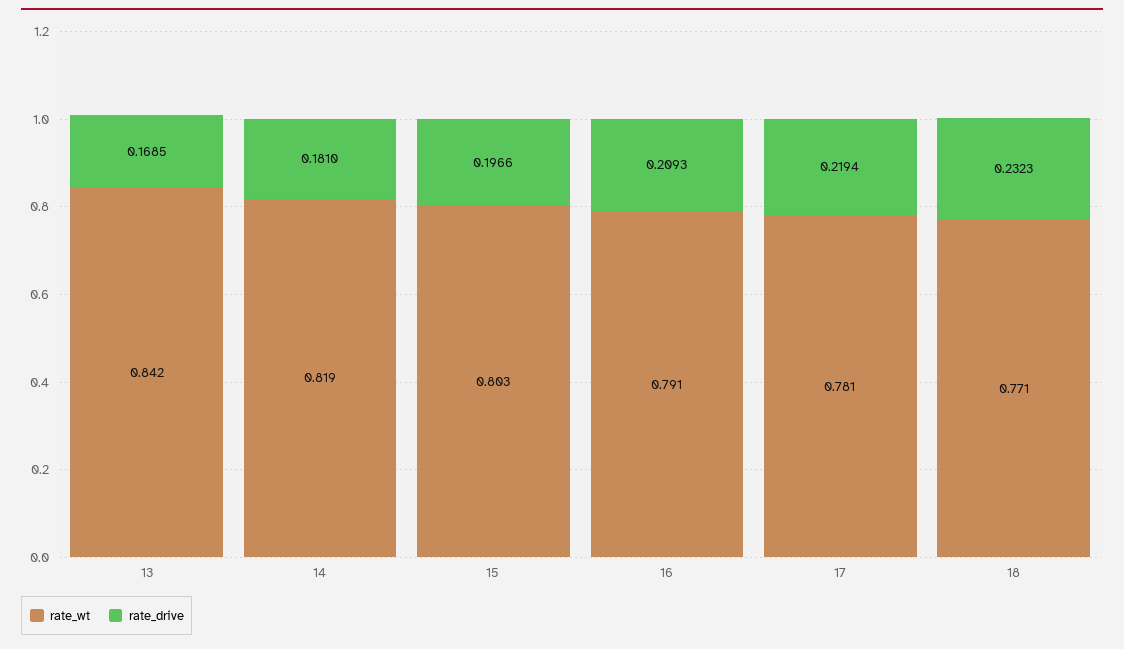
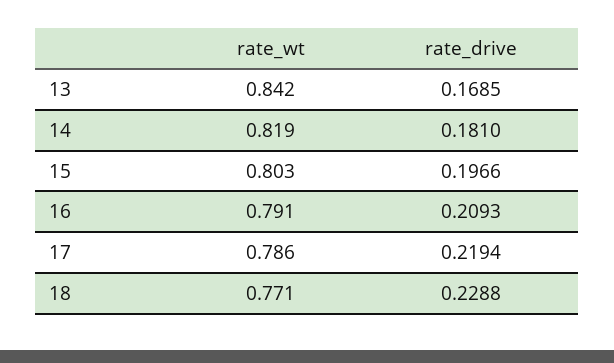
  {
    "rate_wt": {
      "13": 0.842,
      "14": 0.819,
      "15": 0.803,
      "16": 0.791,
-     "17": 0.781,
+     "17": 0.786,
      "18": 0.771
    },
    "rate_drive": {
      "13": 0.1685,
      "14": 0.181,
      "15": 0.1966,
      "16": 0.2093,
      "17": 0.2194,
-     "18": 0.2323
+     "18": 0.2288
    }
  }

